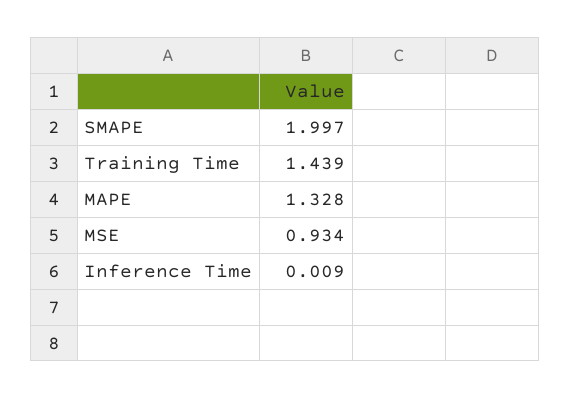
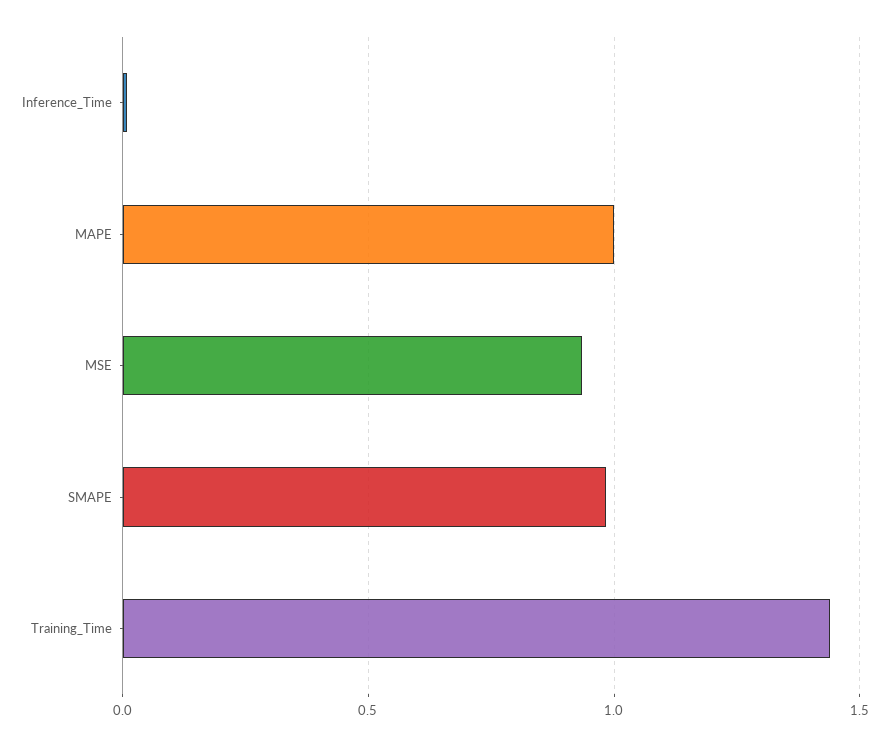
  {
-   "SMAPE": 1.997,
+   "SMAPE": 1,
    "Training Time": 1.439,
-   "MAPE": 1.328,
+   "MAPE": 1,
    "MSE": 0.934,
    "Inference Time": 0.009
  }

